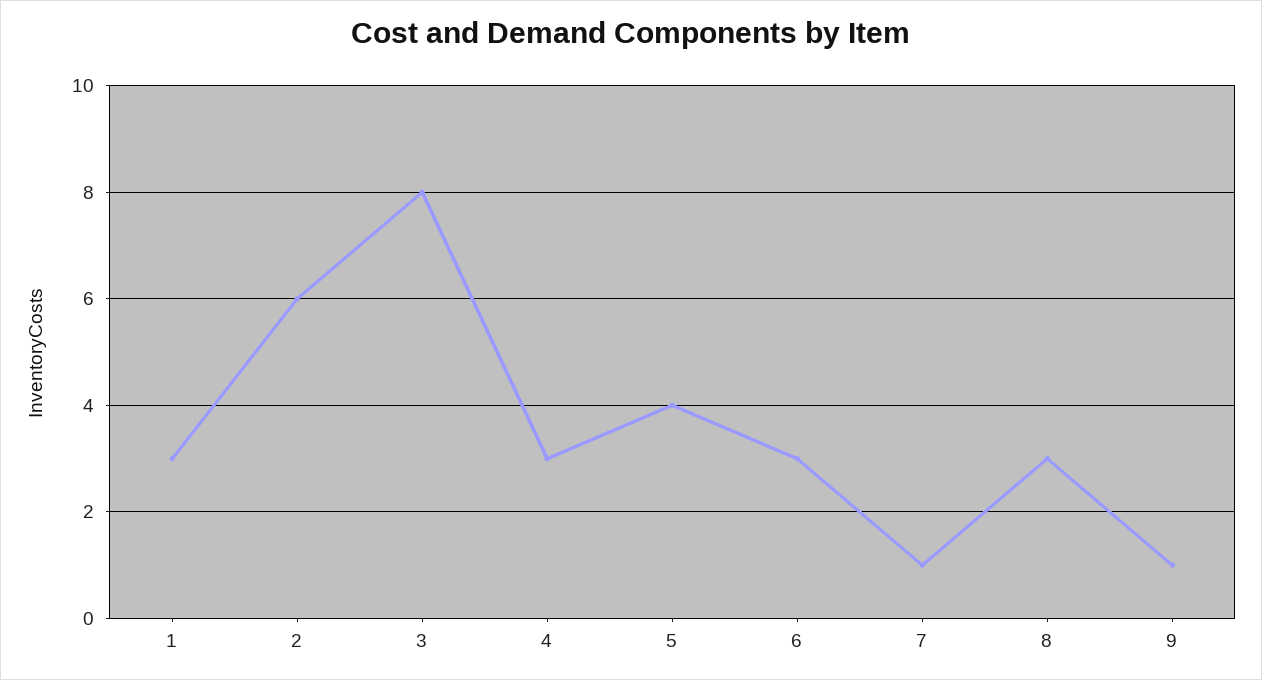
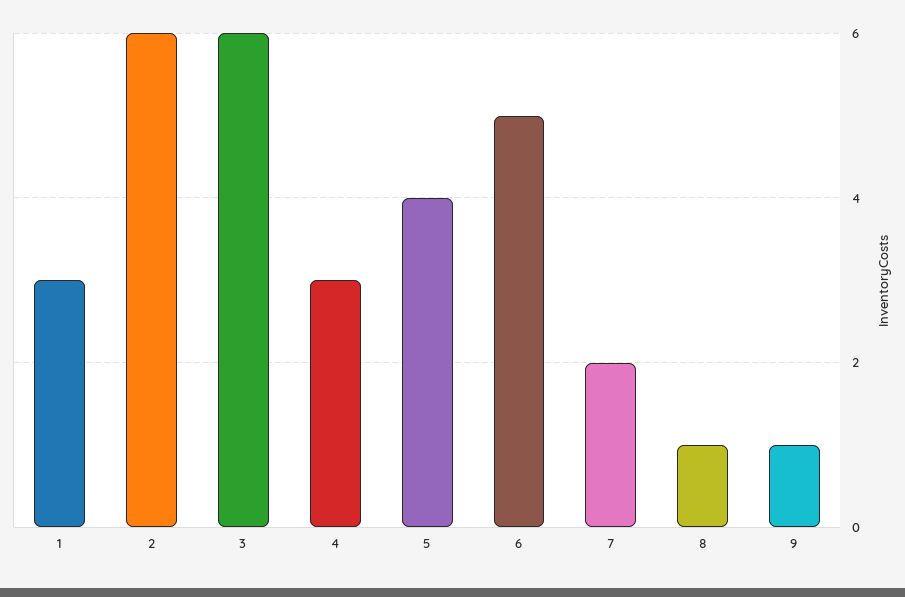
  {
    "1": 3,
    "2": 6,
-   "3": 8,
+   "3": 6,
    "4": 3,
    "5": 4,
-   "6": 3,
+   "6": 5,
-   "7": 1,
+   "7": 2,
-   "8": 3,
+   "8": 1,
    "9": 1
  }

